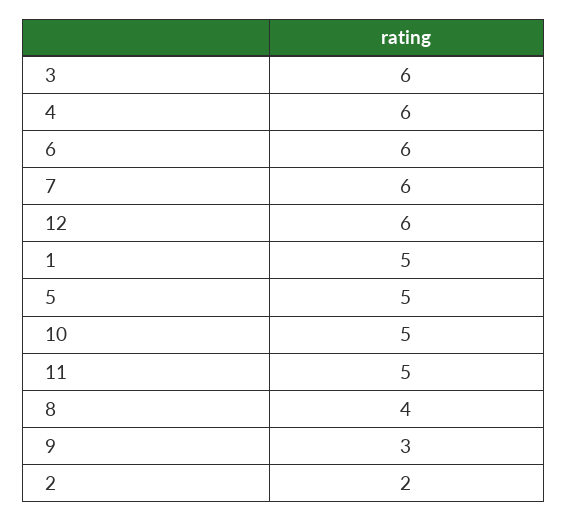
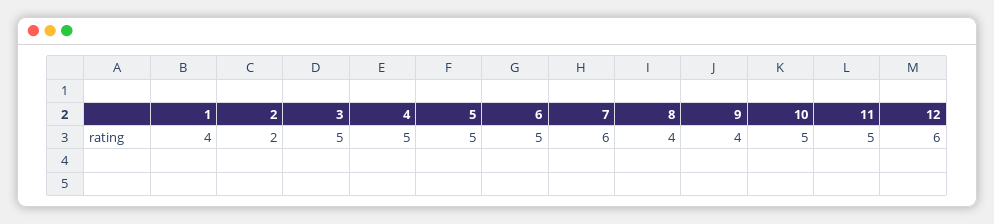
  {
-   "3": 6,
+   "3": 5,
-   "4": 6,
+   "4": 5,
-   "6": 6,
+   "6": 5,
    "7": 6,
    "12": 6,
-   "1": 5,
+   "1": 4,
    "5": 5,
    "10": 5,
    "11": 5,
    "8": 4,
-   "9": 3,
+   "9": 4,
    "2": 2
  }

